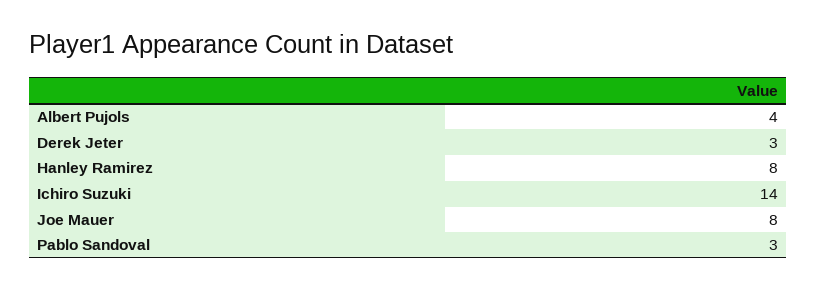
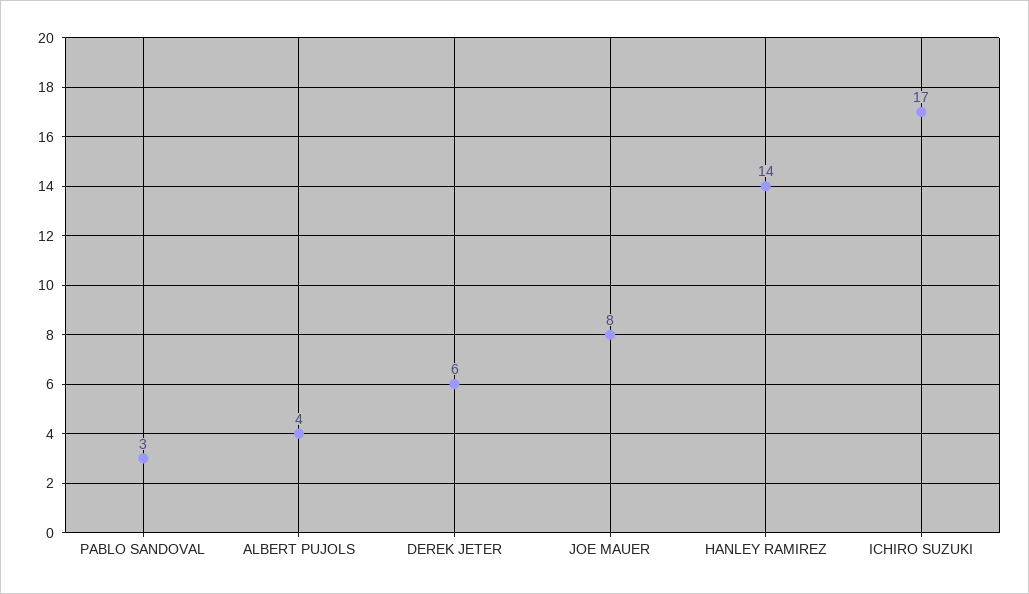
  {
    "Albert Pujols": 4,
-   "Derek Jeter": 3,
+   "Derek Jeter": 6,
-   "Hanley Ramirez": 8,
+   "Hanley Ramirez": 14,
-   "Ichiro Suzuki": 14,
+   "Ichiro Suzuki": 17,
    "Joe Mauer": 8,
    "Pablo Sandoval": 3
  }

